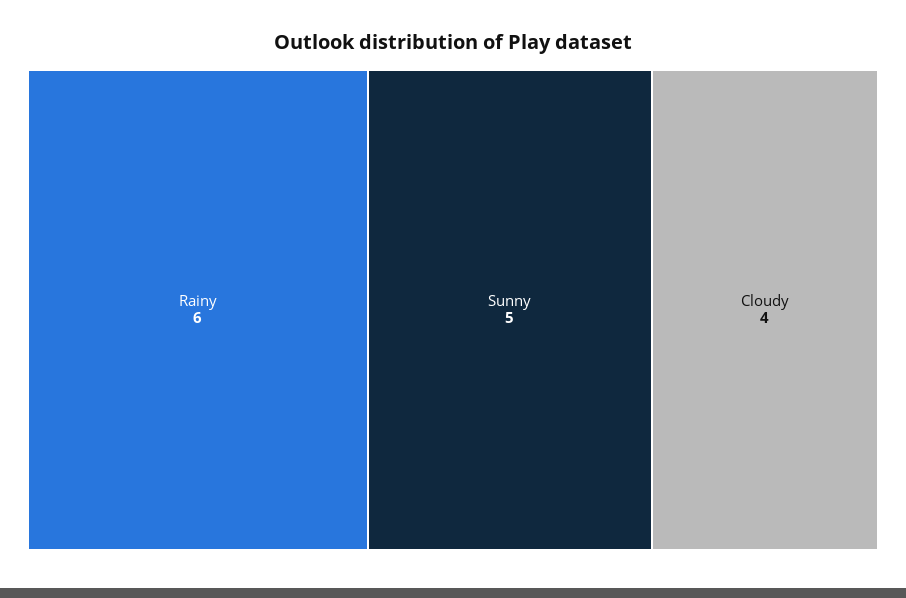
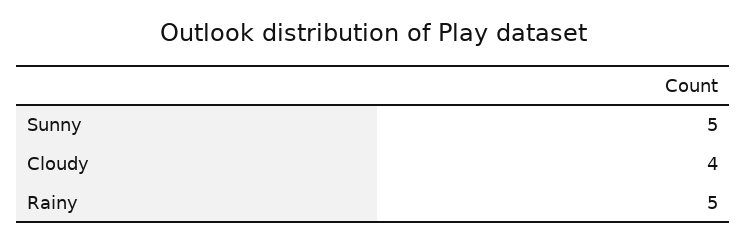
  {
-   "Rainy": 6,
+   "Rainy": 5,
    "Sunny": 5,
    "Cloudy": 4
  }

